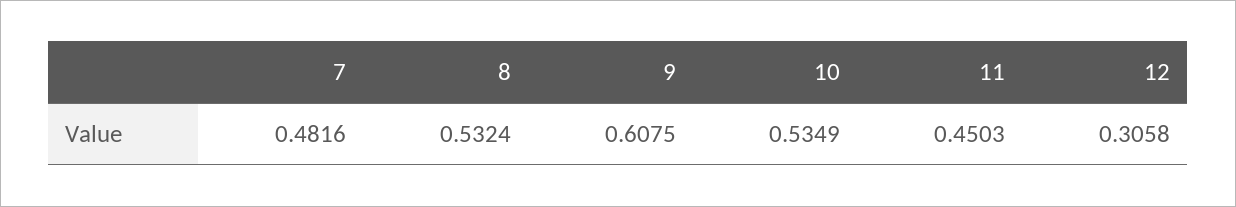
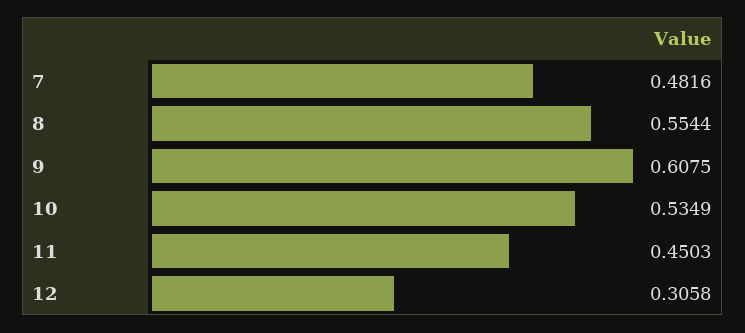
  {
    "7": 0.4816,
-   "8": 0.5324,
+   "8": 0.5544,
    "9": 0.6075,
    "10": 0.5349,
    "11": 0.4503,
    "12": 0.3058
  }

